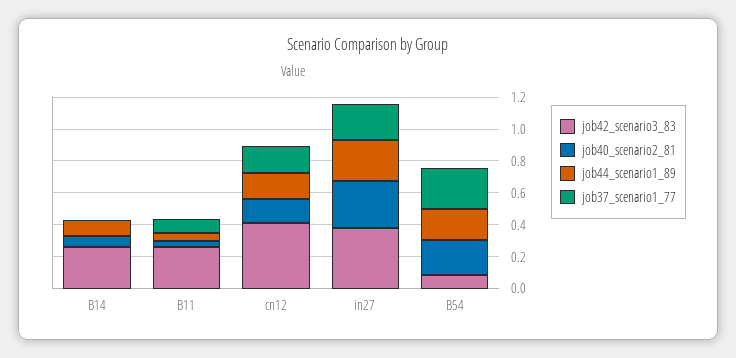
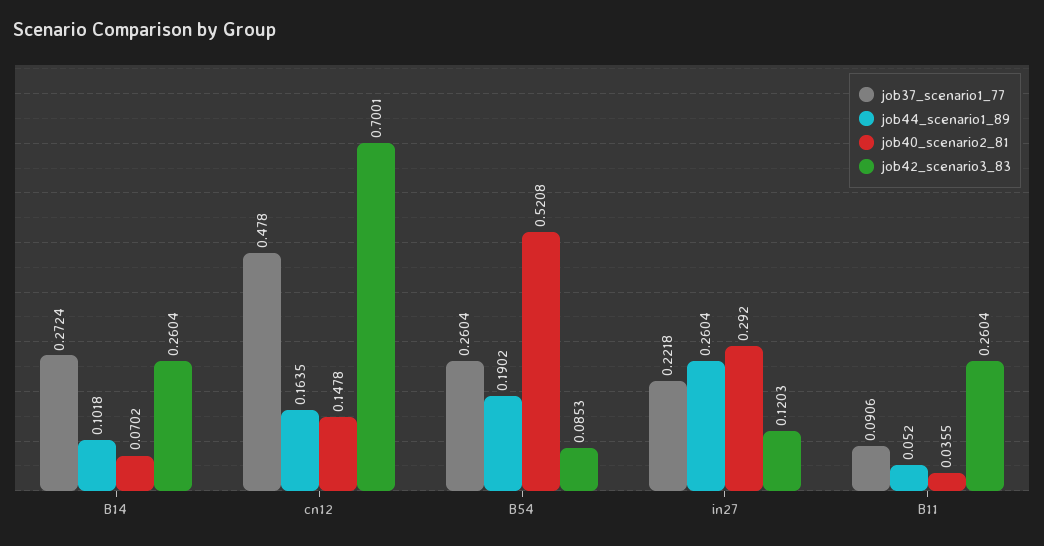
  {
    "job42_scenario3_83": {
      "B14": 0.2604,
      "B11": 0.2604,
-     "cn12": 0.4,
+     "cn12": 0.7001,
-     "in27": 0.4,
+     "in27": 0.1203,
      "B54": 0.0853
    },
    "job40_scenario2_81": {
      "B14": 0.0702,
      "B11": 0.0355,
      "cn12": 0.1478,
      "in27": 0.292,
-     "B54": 0.2
+     "B54": 0.5208
    },
    "job44_scenario1_89": {
      "B14": 0.1018,
      "B11": 0.052,
      "cn12": 0.1635,
      "in27": 0.2604,
      "B54": 0.1902
    },
    "job37_scenario1_77": {
-     "B14": 0,
+     "B14": 0.2724,
      "B11": 0.0906,
-     "cn12": 0.2,
+     "cn12": 0.478,
      "in27": 0.2218,
      "B54": 0.2604
    }
  }

